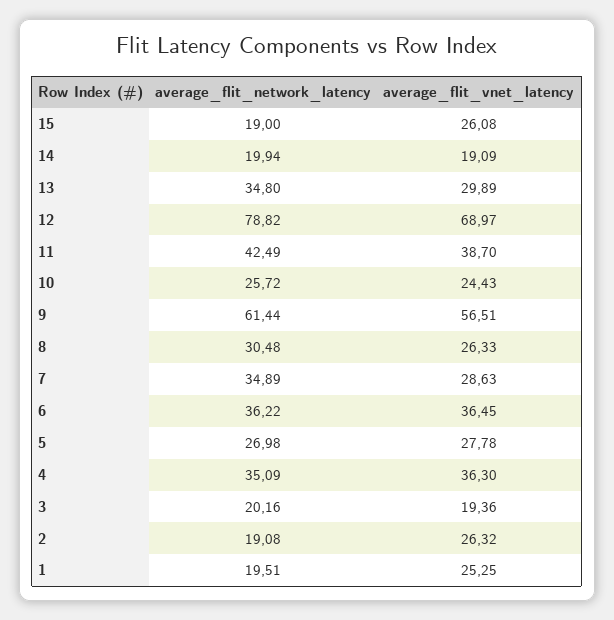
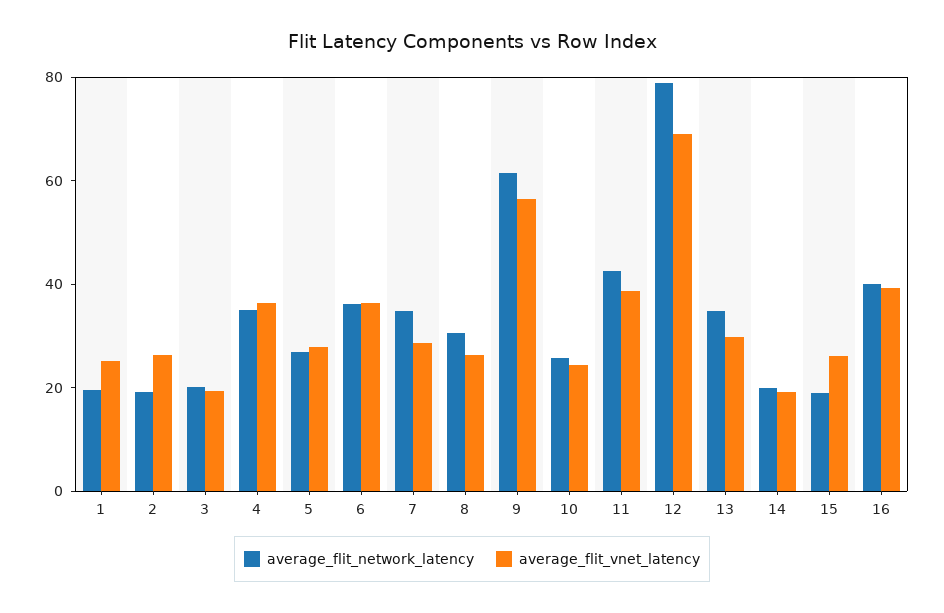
  {
    "average_flit_network_latency": {
      "15": 19,
      "14": 19.94,
      "13": 34.8,
      "12": 78.82,
      "11": 42.49,
      "10": 25.72,
      "9": 61.44,
      "8": 30.48,
      "7": 34.89,
      "6": 36.22,
      "5": 26.98,
      "4": 35.09,
      "3": 20.16,
      "2": 19.08,
-     "1": 19.51
+     "1": 19.51,
+     "16": 40
    },
    "average_flit_vnet_latency": {
      "15": 26.08,
      "14": 19.09,
      "13": 29.89,
      "12": 68.97,
      "11": 38.7,
      "10": 24.43,
      "9": 56.51,
      "8": 26.33,
      "7": 28.63,
      "6": 36.45,
      "5": 27.78,
      "4": 36.3,
      "3": 19.36,
      "2": 26.32,
-     "1": 25.25
+     "1": 25.25,
+     "16": 40
    }
  }

